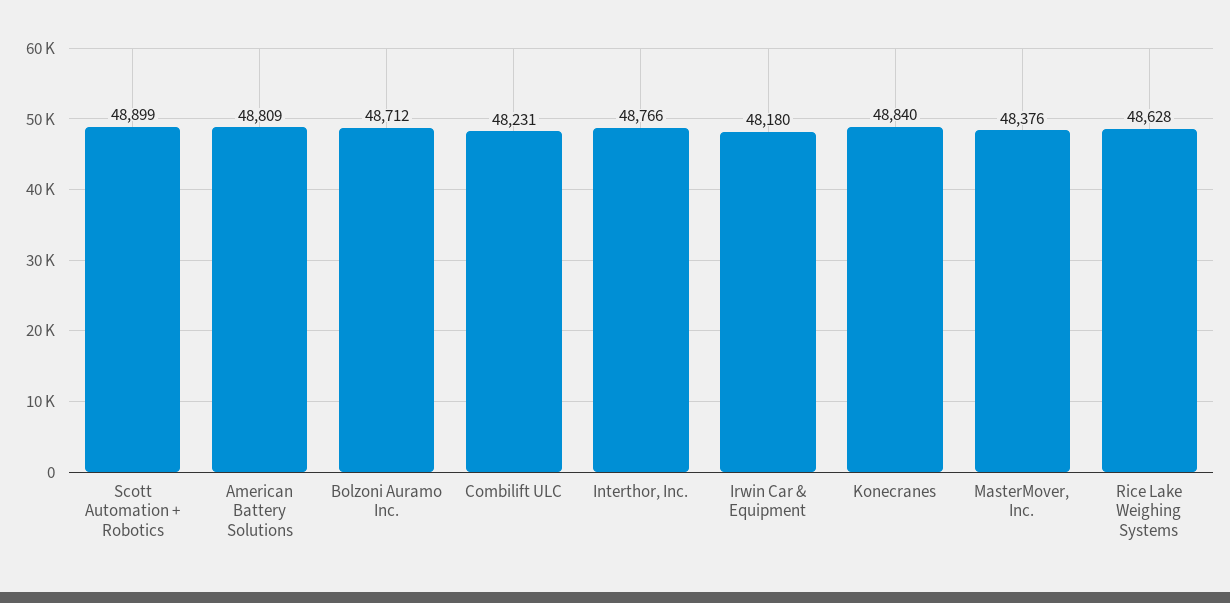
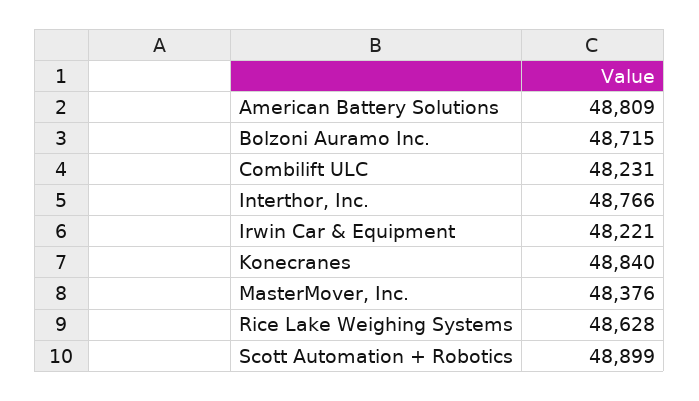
  {
    "Scott Automation + Robotics": 48899,
    "American Battery Solutions": 48809,
-   "Bolzoni Auramo Inc.": 48712,
+   "Bolzoni Auramo Inc.": 48715,
    "Combilift ULC": 48231,
    "Interthor, Inc.": 48766,
-   "Irwin Car & Equipment": 48180,
+   "Irwin Car & Equipment": 48221,
    "Konecranes": 48840,
    "MasterMover, Inc.": 48376,
    "Rice Lake Weighing Systems": 48628
  }

